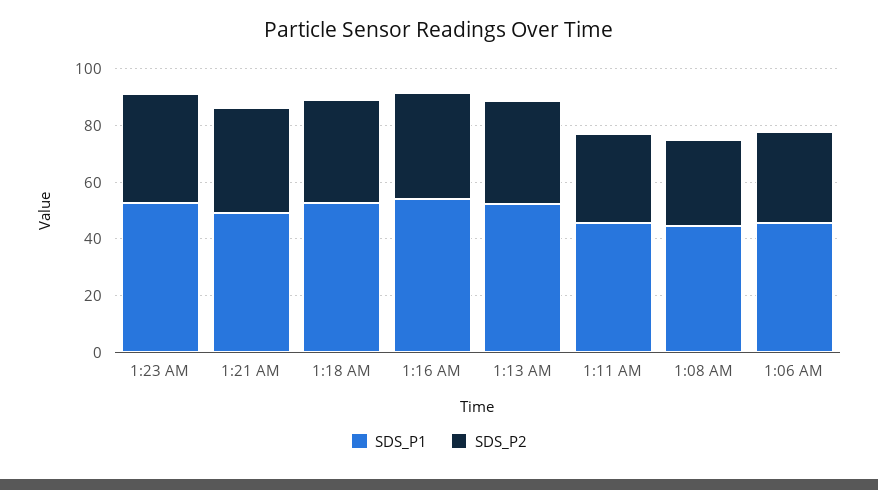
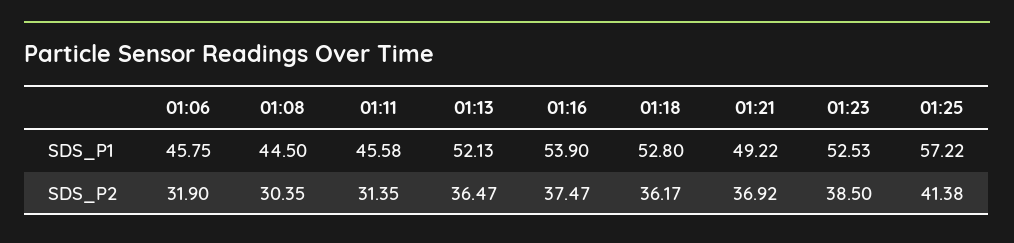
  {
    "SDS_P1": {
      "1:23 AM": 52.53,
      "1:21 AM": 49.22,
      "1:18 AM": 52.8,
      "1:16 AM": 53.9,
      "1:13 AM": 52.13,
      "1:11 AM": 45.58,
      "1:08 AM": 44.5,
-     "1:06 AM": 45.75
+     "1:06 AM": 45.75,
+     "01:25": 57.22
    },
    "SDS_P2": {
      "1:23 AM": 38.5,
      "1:21 AM": 36.92,
      "1:18 AM": 36.17,
      "1:16 AM": 37.47,
      "1:13 AM": 36.47,
      "1:11 AM": 31.35,
      "1:08 AM": 30.35,
-     "1:06 AM": 31.9
+     "1:06 AM": 31.9,
+     "01:25": 41.38
    }
  }

